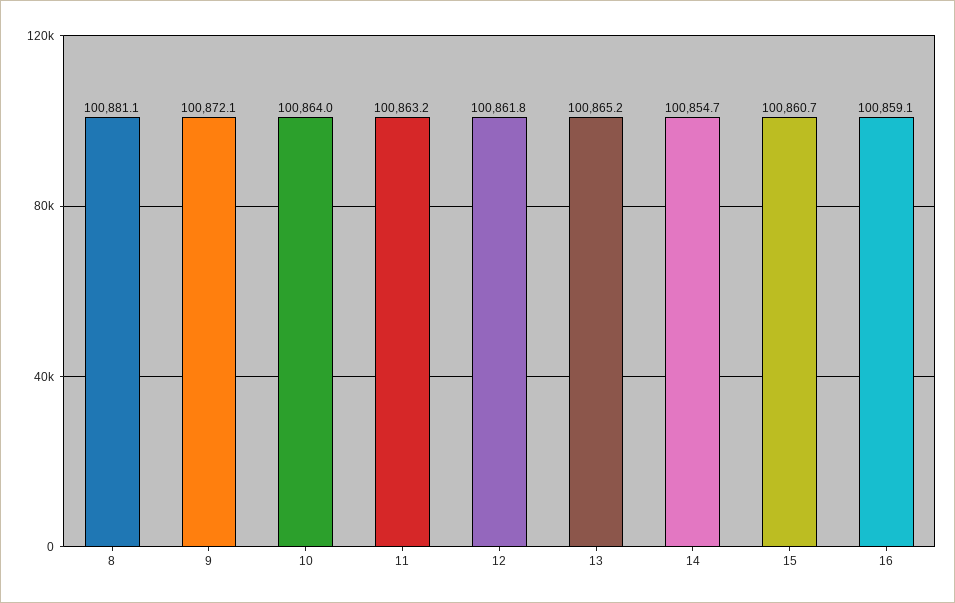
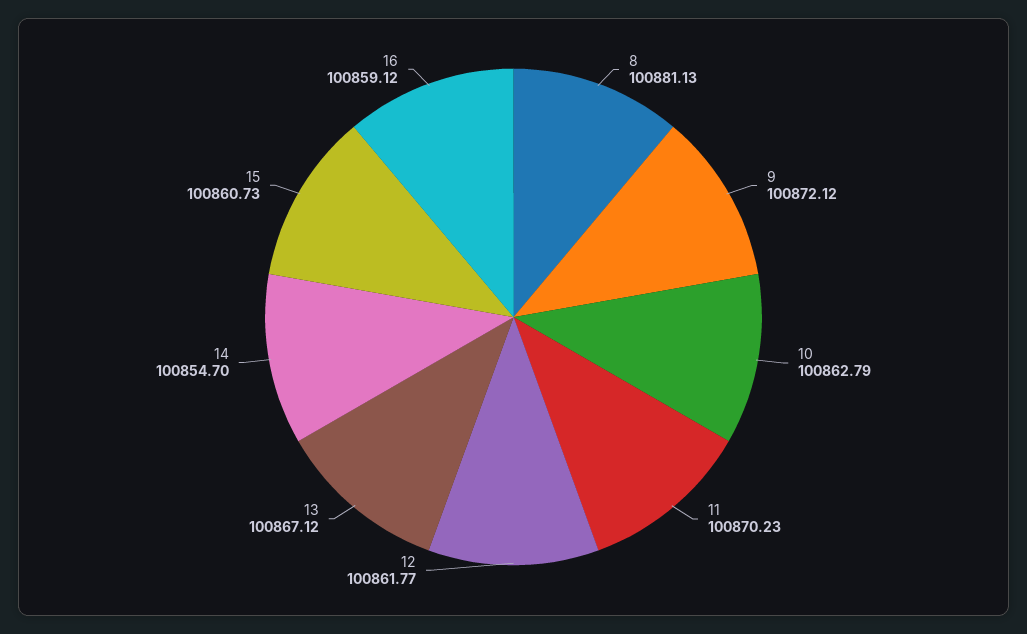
  {
    "8": 100881.13,
    "9": 100872.12,
-   "10": 100864,
+   "10": 100862.79,
-   "11": 100863.2,
+   "11": 100870.23,
    "12": 100861.77,
-   "13": 100865.2,
+   "13": 100867.12,
    "14": 100854.7,
    "15": 100860.73,
    "16": 100859.12
  }

